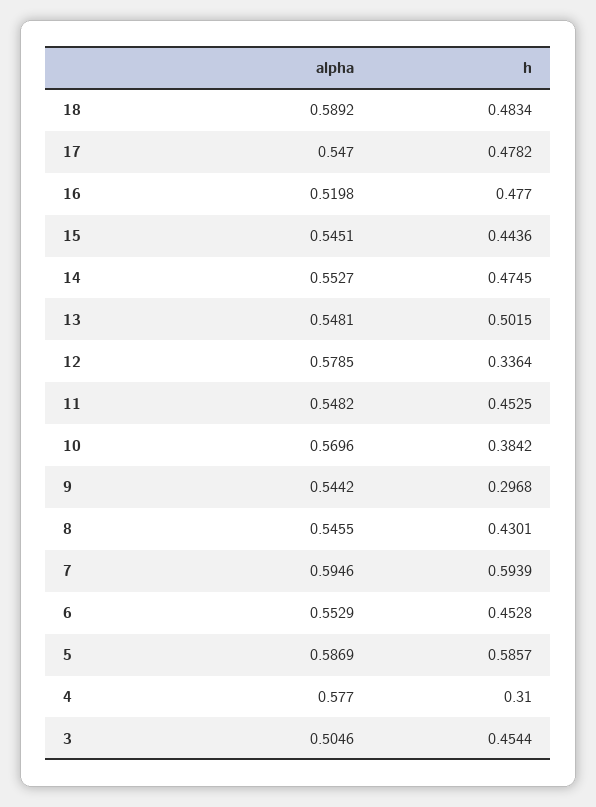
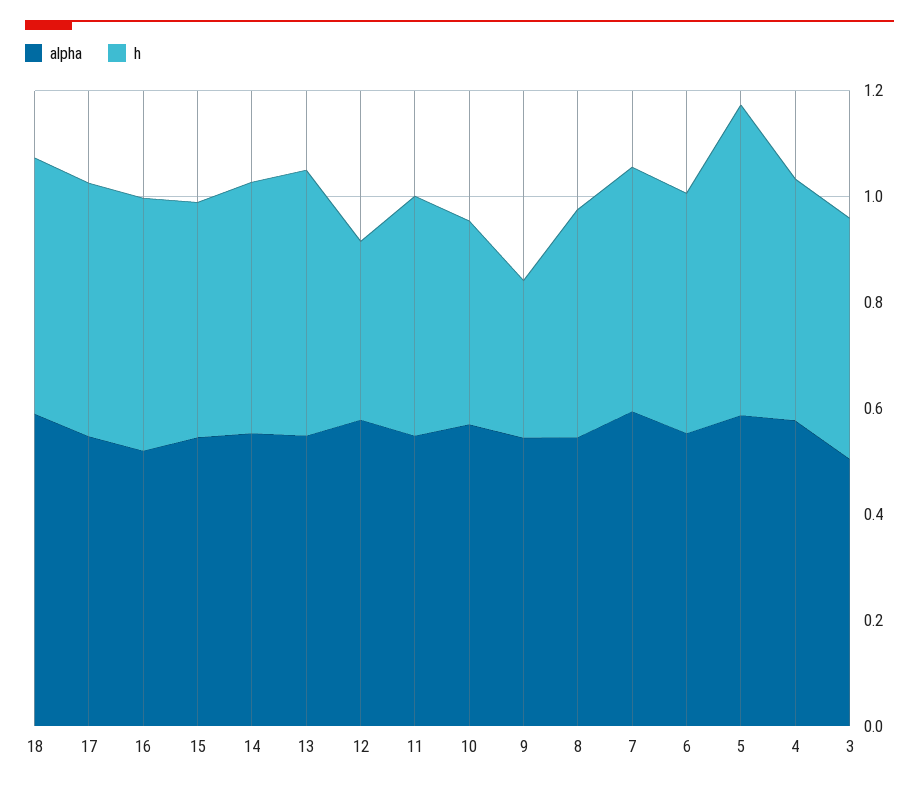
  {
    "alpha": {
      "18": 0.5892,
      "17": 0.547,
      "16": 0.5198,
      "15": 0.5451,
      "14": 0.5527,
      "13": 0.5481,
      "12": 0.5785,
      "11": 0.5482,
      "10": 0.5696,
      "9": 0.5442,
      "8": 0.5455,
      "7": 0.5946,
      "6": 0.5529,
      "5": 0.5869,
      "4": 0.577,
      "3": 0.5046
    },
    "h": {
      "18": 0.4834,
      "17": 0.4782,
      "16": 0.477,
      "15": 0.4436,
      "14": 0.4745,
      "13": 0.5015,
      "12": 0.3364,
      "11": 0.4525,
      "10": 0.3842,
      "9": 0.2968,
      "8": 0.4301,
-     "7": 0.5939,
+     "7": 0.45,
      "6": 0.4528,
      "5": 0.5857,
-     "4": 0.31,
+     "4": 0.45,
      "3": 0.4544
    }
  }

